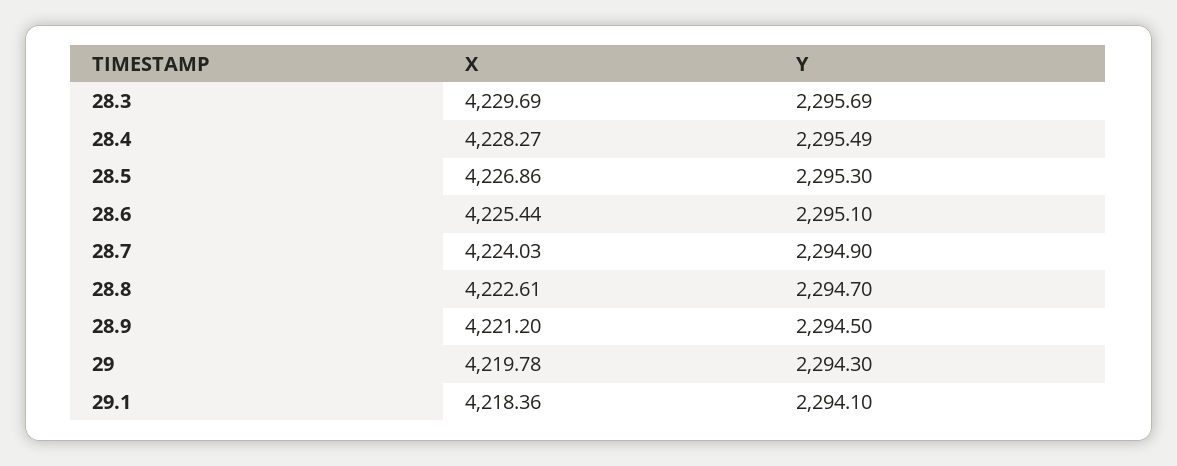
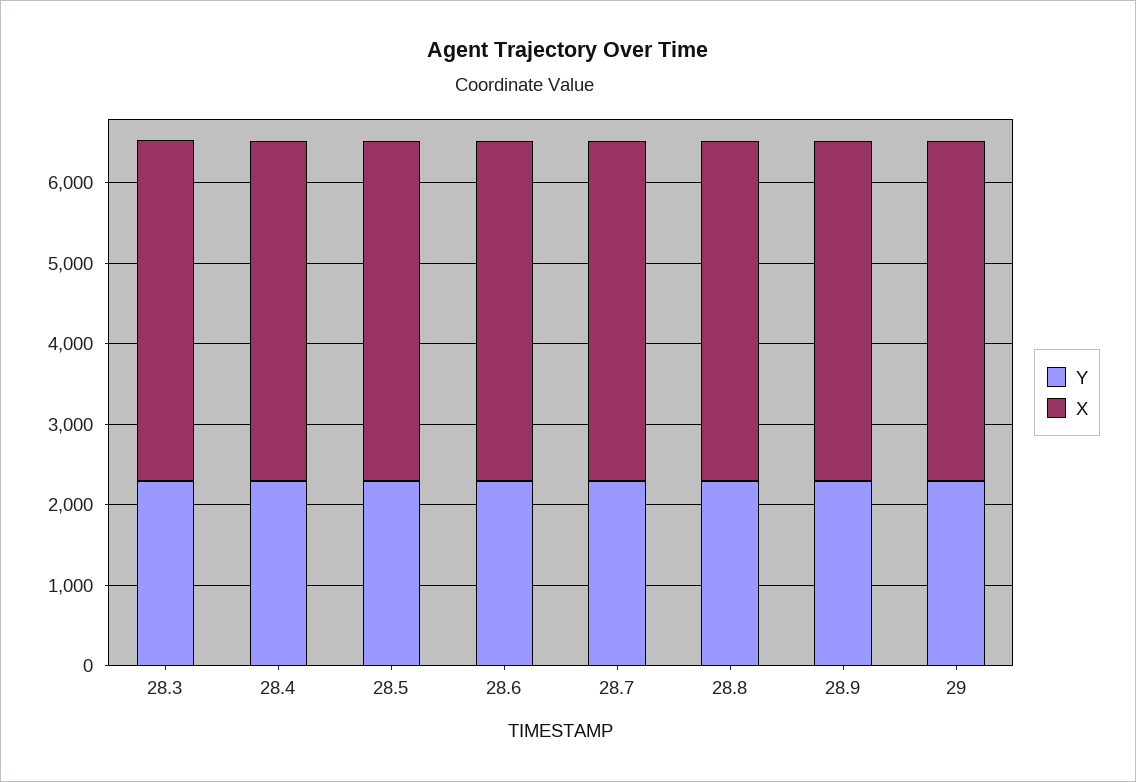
  {
    "X": {
      "28.3": 4229.69,
      "28.4": 4228.27,
      "28.5": 4226.86,
      "28.6": 4225.44,
      "28.7": 4224.03,
      "28.8": 4222.61,
      "28.9": 4221.2,
-     "29": 4219.78,
+     "29": 4219.78
-     "29.1": 4218.36
    },
    "Y": {
      "28.3": 2295.69,
      "28.4": 2295.49,
      "28.5": 2295.3,
      "28.6": 2295.1,
      "28.7": 2294.9,
      "28.8": 2294.7,
      "28.9": 2294.5,
-     "29": 2294.3,
+     "29": 2294.3
-     "29.1": 2294.1
    }
  }

